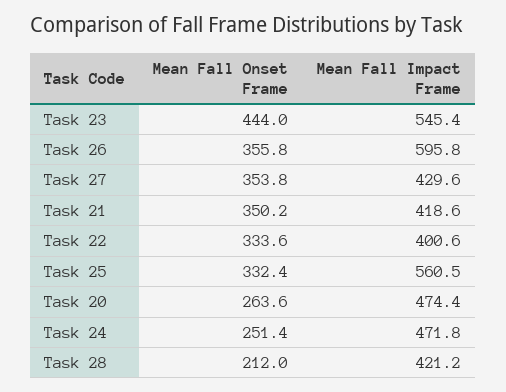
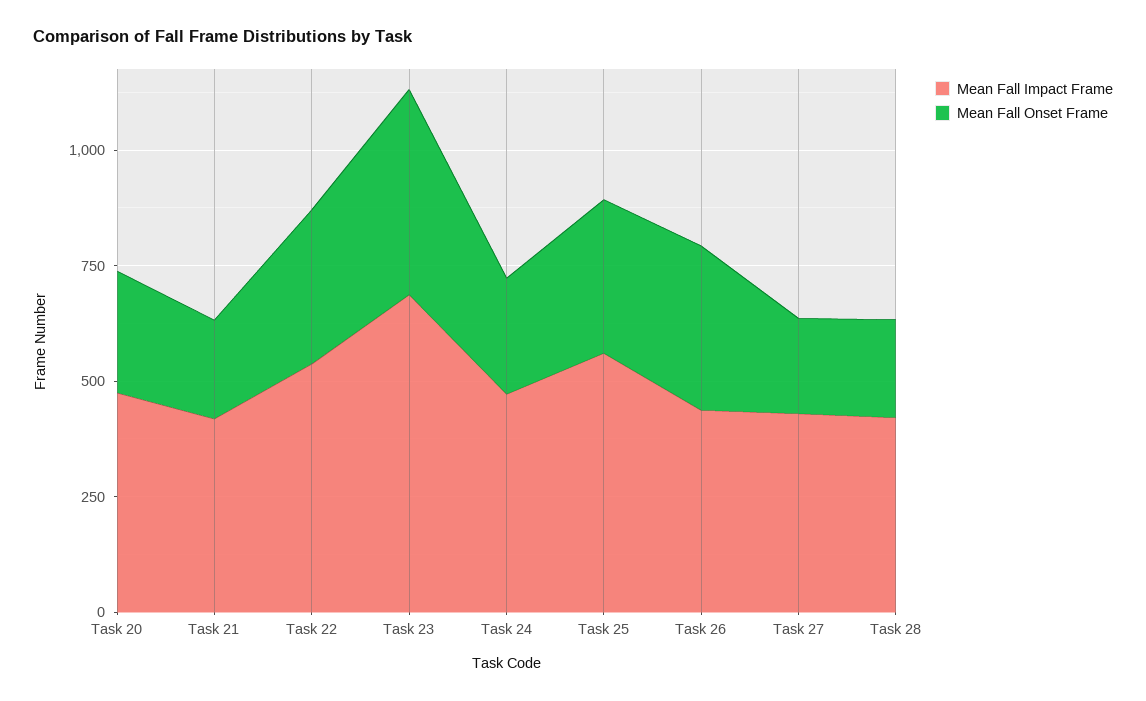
  {
    "Mean Fall Onset Frame": {
      "Task 23": 444,
      "Task 26": 355.8,
-     "Task 27": 353.8,
+     "Task 27": 200,
-     "Task 21": 350.2,
+     "Task 21": 200,
      "Task 22": 333.6,
      "Task 25": 332.4,
      "Task 20": 263.6,
      "Task 24": 251.4,
      "Task 28": 212
    },
    "Mean Fall Impact Frame": {
-     "Task 23": 545.4,
+     "Task 23": 700,
-     "Task 26": 595.8,
+     "Task 26": 450,
      "Task 27": 429.6,
      "Task 21": 418.6,
-     "Task 22": 400.6,
+     "Task 22": 550,
      "Task 25": 560.5,
      "Task 20": 474.4,
      "Task 24": 471.8,
      "Task 28": 421.2
    }
  }

